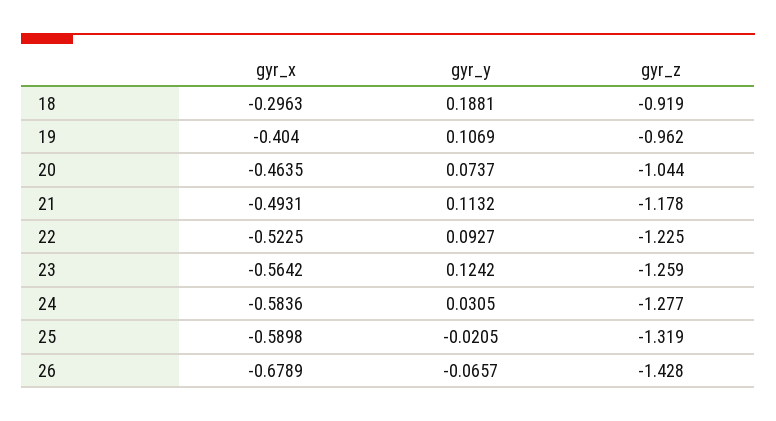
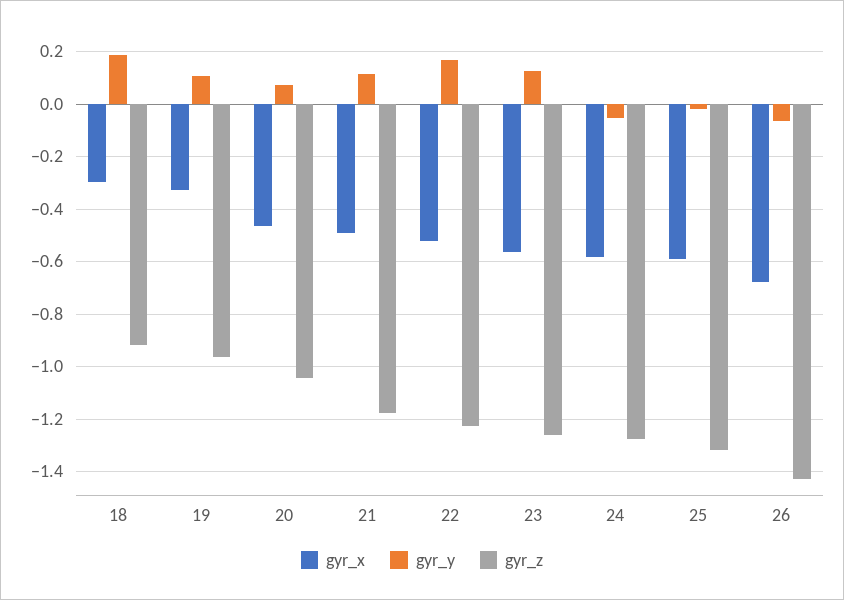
  {
    "gyr_x": {
      "18": -0.2963,
-     "19": -0.404,
+     "19": -0.325,
      "20": -0.4635,
      "21": -0.4931,
      "22": -0.5225,
      "23": -0.5642,
      "24": -0.5836,
      "25": -0.5898,
      "26": -0.6789
    },
    "gyr_y": {
      "18": 0.1881,
      "19": 0.1069,
      "20": 0.0737,
      "21": 0.1132,
-     "22": 0.0927,
+     "22": 0.175,
      "23": 0.1242,
-     "24": 0.0305,
+     "24": -0.05,
      "25": -0.0205,
      "26": -0.0657
    },
    "gyr_z": {
      "18": -0.919,
      "19": -0.962,
      "20": -1.044,
      "21": -1.178,
      "22": -1.225,
      "23": -1.259,
      "24": -1.277,
      "25": -1.319,
      "26": -1.428
    }
  }

